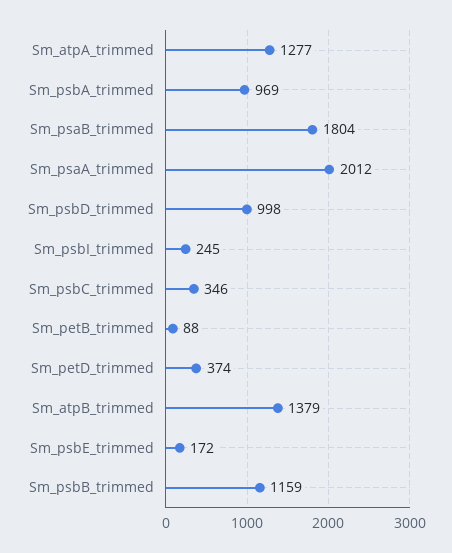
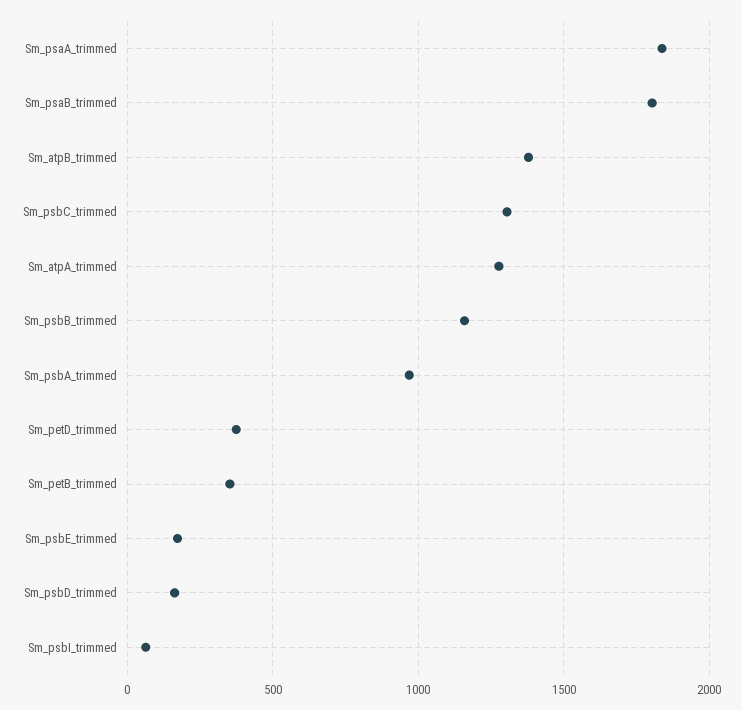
  {
    "Sm_atpA_trimmed": 1277,
    "Sm_psbA_trimmed": 969,
    "Sm_psaB_trimmed": 1804,
-   "Sm_psaA_trimmed": 2012,
+   "Sm_psaA_trimmed": 1850,
-   "Sm_psbD_trimmed": 998,
+   "Sm_psbD_trimmed": 150,
-   "Sm_psbI_trimmed": 245,
+   "Sm_psbI_trimmed": 50,
-   "Sm_psbC_trimmed": 346,
+   "Sm_psbC_trimmed": 1300,
-   "Sm_petB_trimmed": 88,
+   "Sm_petB_trimmed": 350,
    "Sm_petD_trimmed": 374,
    "Sm_atpB_trimmed": 1379,
    "Sm_psbE_trimmed": 172,
    "Sm_psbB_trimmed": 1159
  }

